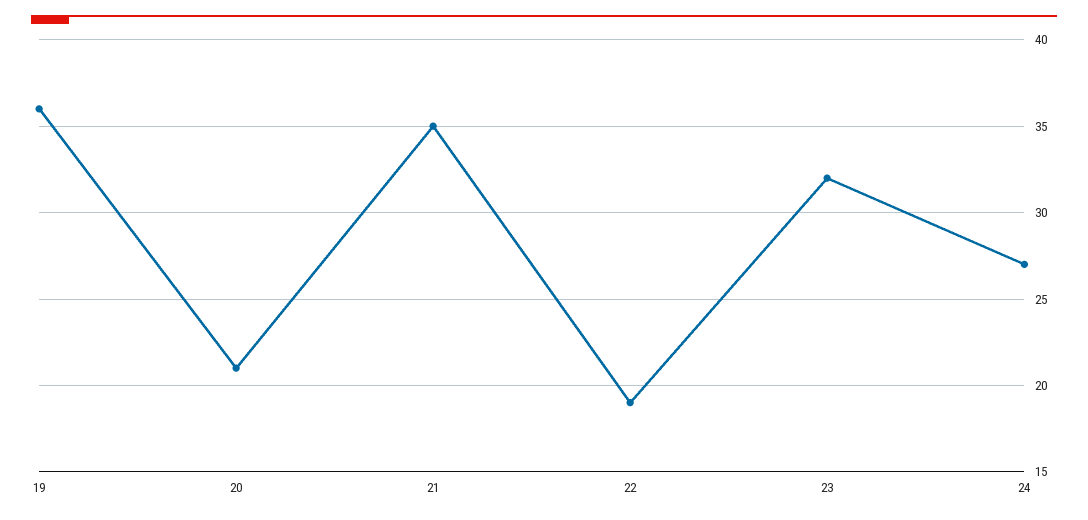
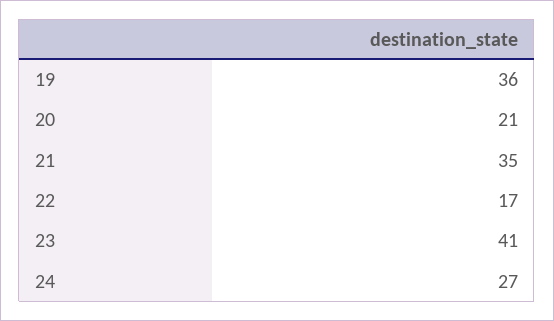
  {
    "19": 36,
    "20": 21,
    "21": 35,
-   "22": 19,
+   "22": 17,
-   "23": 32,
+   "23": 41,
    "24": 27
  }

